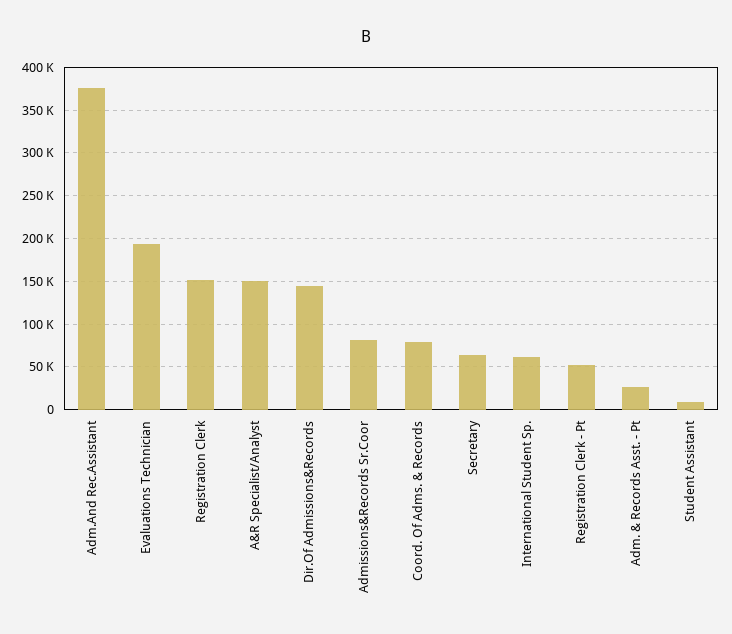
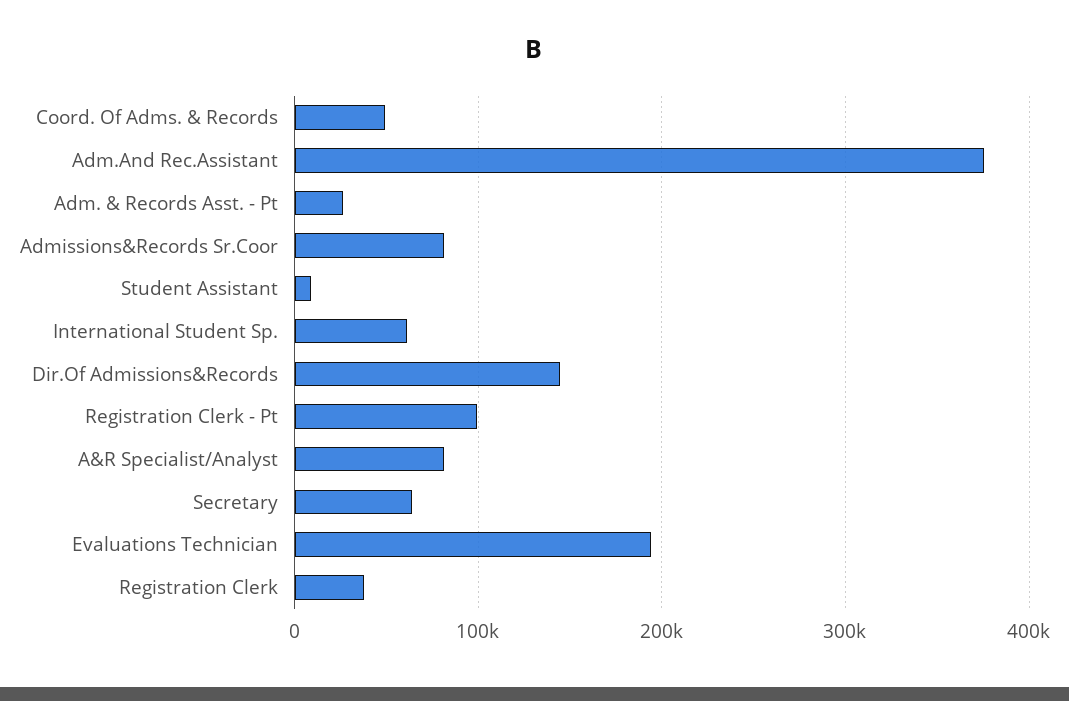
  {
    "Adm.And Rec.Assistant": 380000,
    "Evaluations Technician": 190000,
-   "Registration Clerk": 150000,
+   "Registration Clerk": 40000,
-   "A&R Specialist/Analyst": 150000,
+   "A&R Specialist/Analyst": 80000,
    "Dir.Of Admissions&Records": 140000,
    "Admissions&Records Sr.Coor": 80000,
-   "Coord. Of Adms. & Records": 80000,
+   "Coord. Of Adms. & Records": 50000,
    "Secretary": 60000,
    "International Student Sp.": 60000,
-   "Registration Clerk - Pt": 50000,
+   "Registration Clerk - Pt": 100000,
    "Adm. & Records Asst. - Pt": 30000,
    "Student Assistant": 10000
  }

